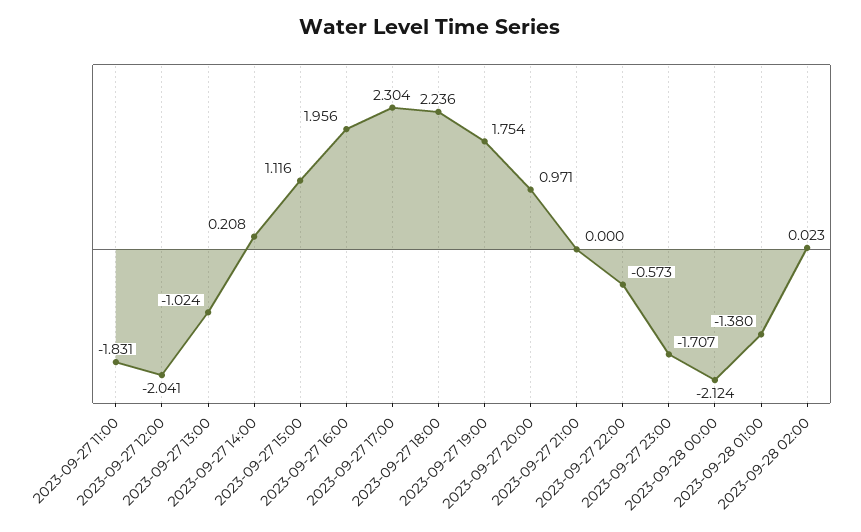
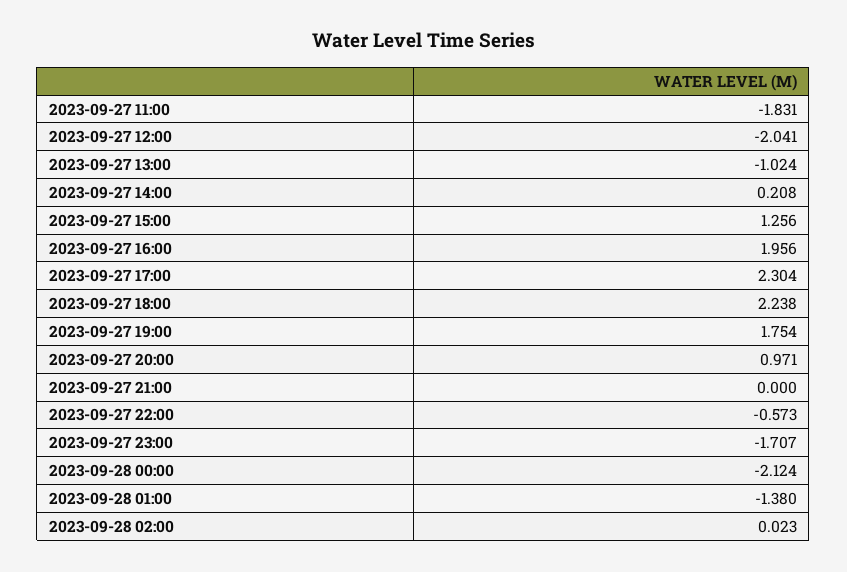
  {
    "2023-09-27 11:00": -1.831,
    "2023-09-27 12:00": -2.041,
    "2023-09-27 13:00": -1.024,
    "2023-09-27 14:00": 0.208,
-   "2023-09-27 15:00": 1.116,
+   "2023-09-27 15:00": 1.256,
    "2023-09-27 16:00": 1.956,
    "2023-09-27 17:00": 2.304,
-   "2023-09-27 18:00": 2.236,
+   "2023-09-27 18:00": 2.238,
    "2023-09-27 19:00": 1.754,
    "2023-09-27 20:00": 0.971,
    "2023-09-27 21:00": 0,
    "2023-09-27 22:00": -0.573,
    "2023-09-27 23:00": -1.707,
    "2023-09-28 00:00": -2.124,
    "2023-09-28 01:00": -1.38,
    "2023-09-28 02:00": 0.023
  }

